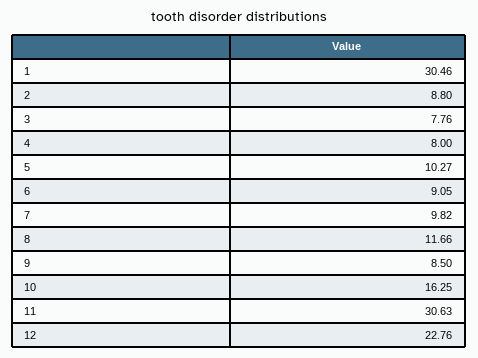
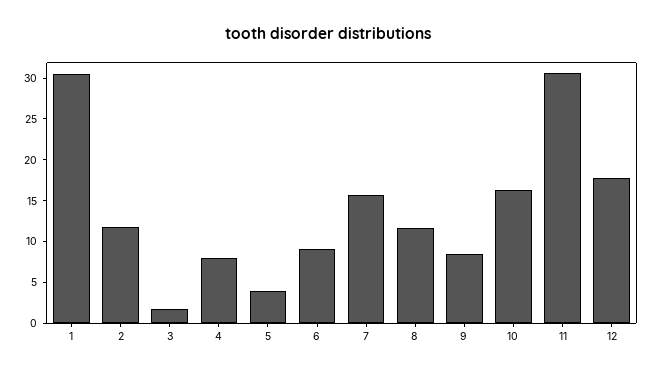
  {
    "1": 30.46,
-   "2": 8.8,
+   "2": 12,
-   "3": 7.76,
+   "3": 2,
    "4": 8,
-   "5": 10.27,
+   "5": 4,
    "6": 9.05,
-   "7": 9.82,
+   "7": 16,
    "8": 11.66,
    "9": 8.5,
    "10": 16.25,
    "11": 30.63,
-   "12": 22.76
+   "12": 18
  }

